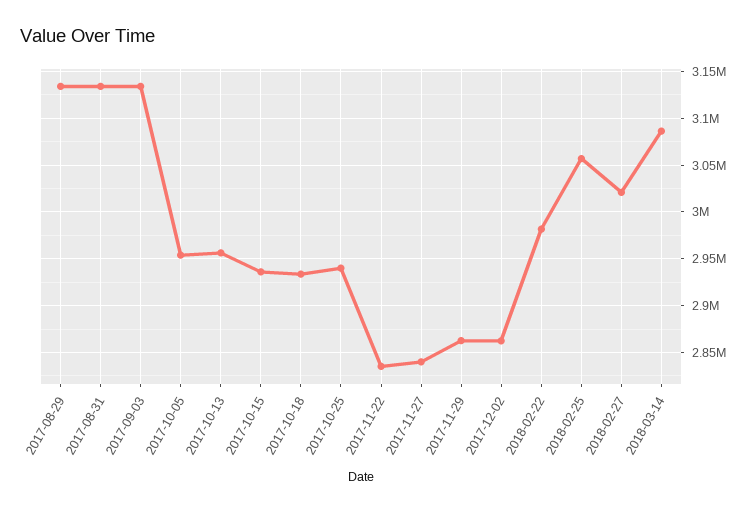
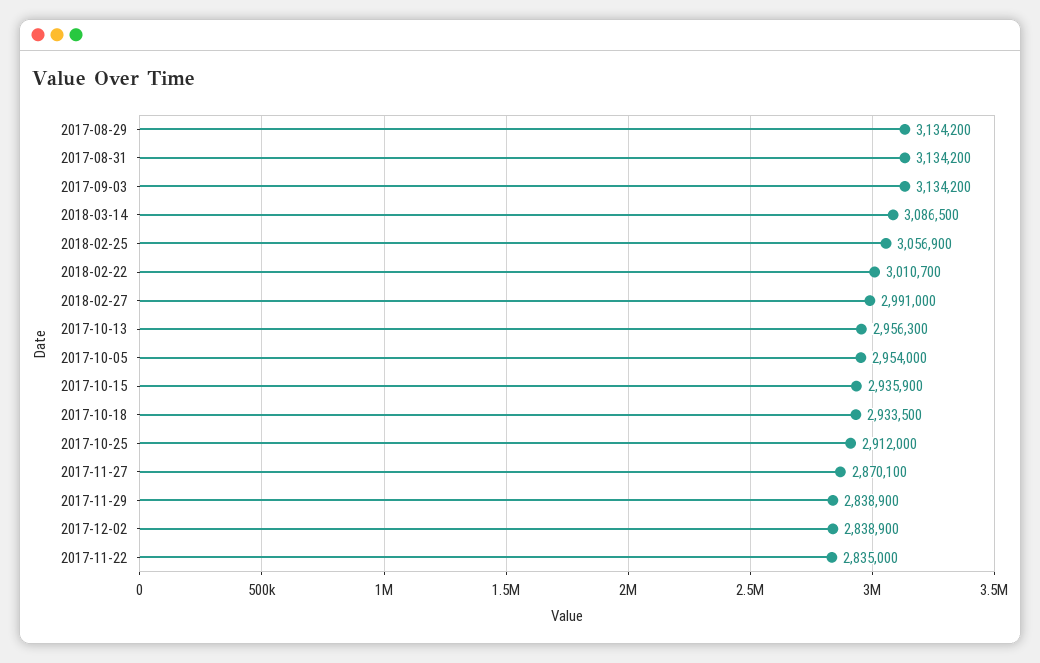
  {
    "2017-08-29": 3134200,
    "2017-08-31": 3134200,
    "2017-09-03": 3134200,
    "2017-10-05": 2954000,
    "2017-10-13": 2956300,
    "2017-10-15": 2935900,
    "2017-10-18": 2933500,
-   "2017-10-25": 2940000,
+   "2017-10-25": 2912000,
    "2017-11-22": 2835000,
-   "2017-11-27": 2840000,
+   "2017-11-27": 2870100,
-   "2017-11-29": 2860000,
+   "2017-11-29": 2838900,
-   "2017-12-02": 2860000,
+   "2017-12-02": 2838900,
-   "2018-02-22": 2980000,
+   "2018-02-22": 3010700,
    "2018-02-25": 3056900,
-   "2018-02-27": 3020000,
+   "2018-02-27": 2991000,
    "2018-03-14": 3086500
  }

